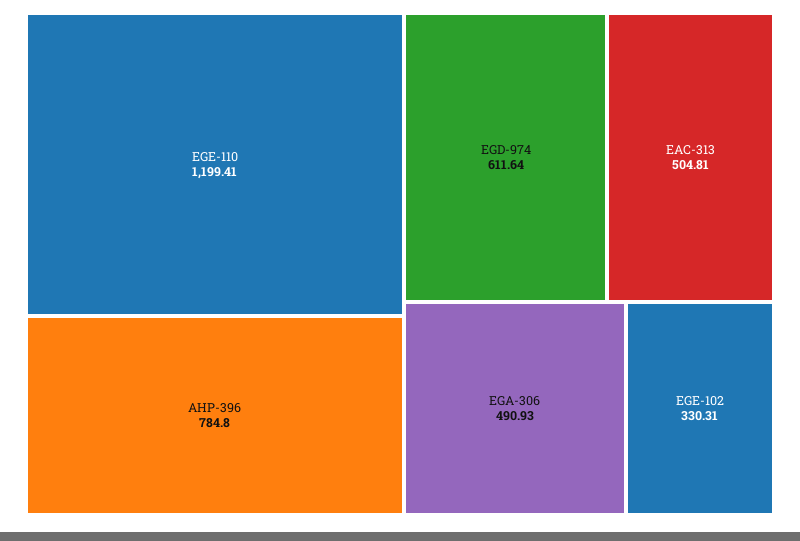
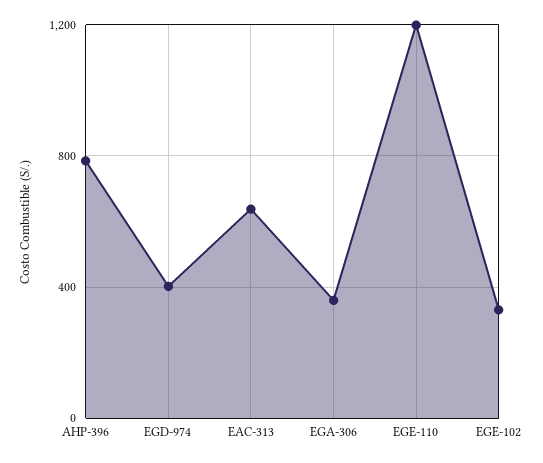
  {
    "EGE-110": 1199.41,
    "AHP-396": 784.8,
-   "EGD-974": 611.64,
+   "EGD-974": 400,
-   "EAC-313": 504.81,
+   "EAC-313": 650,
-   "EGA-306": 490.93,
+   "EGA-306": 350,
    "EGE-102": 330.31
  }

